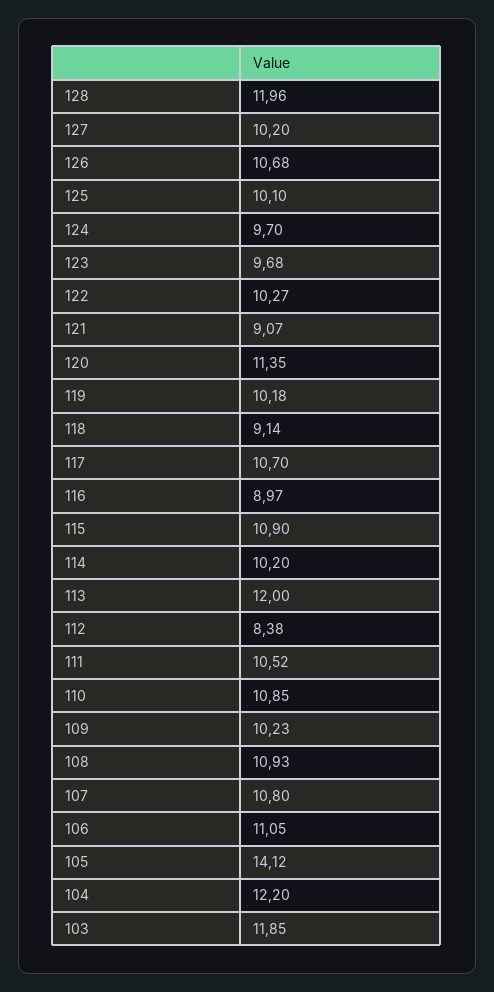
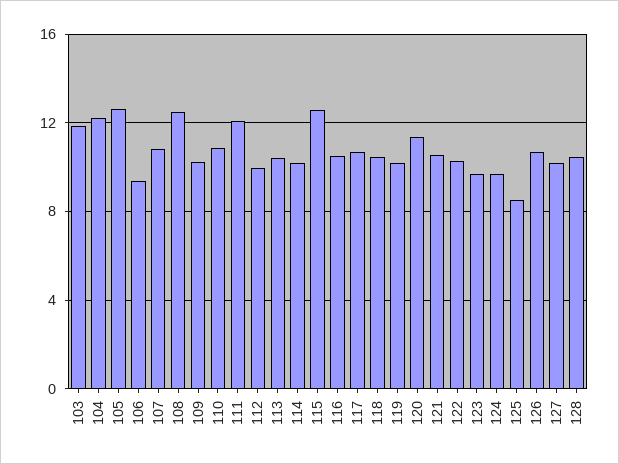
  {
-   "128": 11.96,
+   "128": 10.5,
    "127": 10.2,
    "126": 10.68,
-   "125": 10.1,
+   "125": 8.5,
    "124": 9.7,
    "123": 9.68,
    "122": 10.27,
-   "121": 9.07,
+   "121": 10.5,
    "120": 11.35,
    "119": 10.18,
-   "118": 9.14,
+   "118": 10.5,
    "117": 10.7,
-   "116": 8.97,
+   "116": 10.5,
-   "115": 10.9,
+   "115": 12.5,
    "114": 10.2,
-   "113": 12,
+   "113": 10.5,
-   "112": 8.38,
+   "112": 10,
-   "111": 10.52,
+   "111": 12,
    "110": 10.85,
    "109": 10.23,
-   "108": 10.93,
+   "108": 12.5,
    "107": 10.8,
-   "106": 11.05,
+   "106": 9.5,
-   "105": 14.12,
+   "105": 12.5,
    "104": 12.2,
    "103": 11.85
  }

